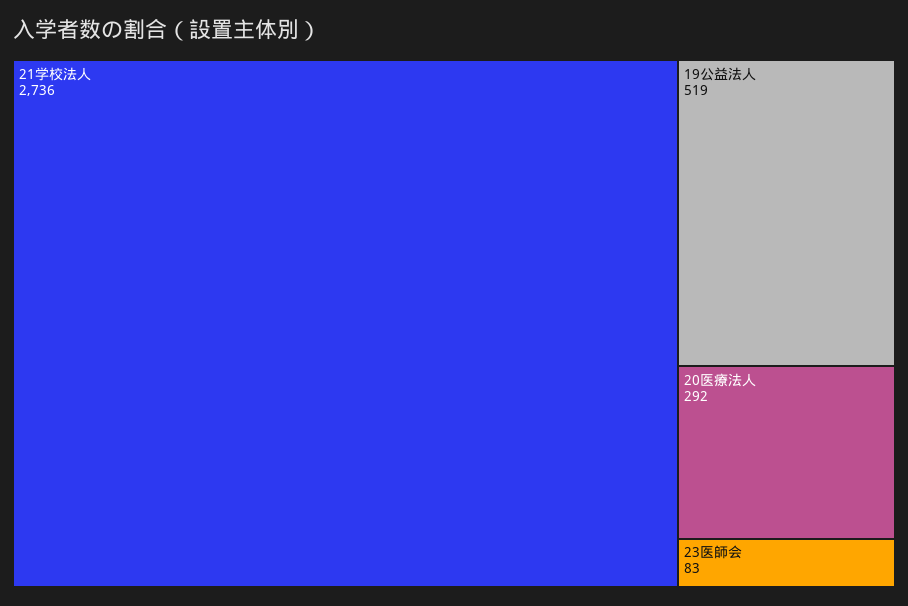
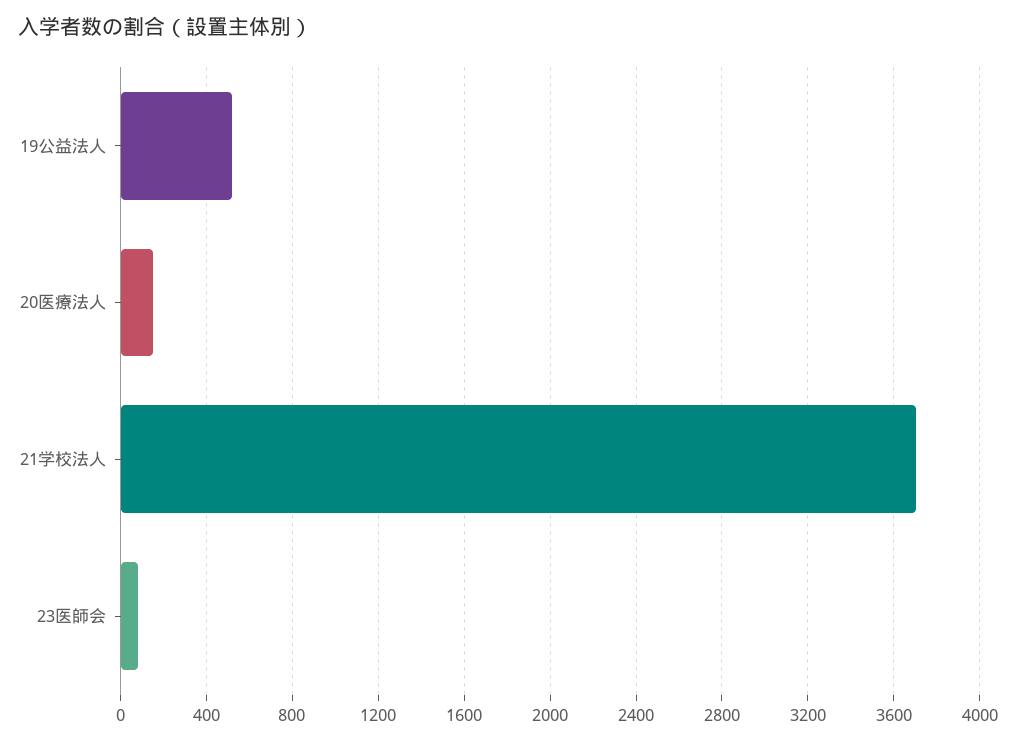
  {
-   "21学校法人": 2736,
+   "21学校法人": 3700,
    "19公益法人": 519,
-   "20医療法人": 292,
+   "20医療法人": 150,
    "23医師会": 83
  }

